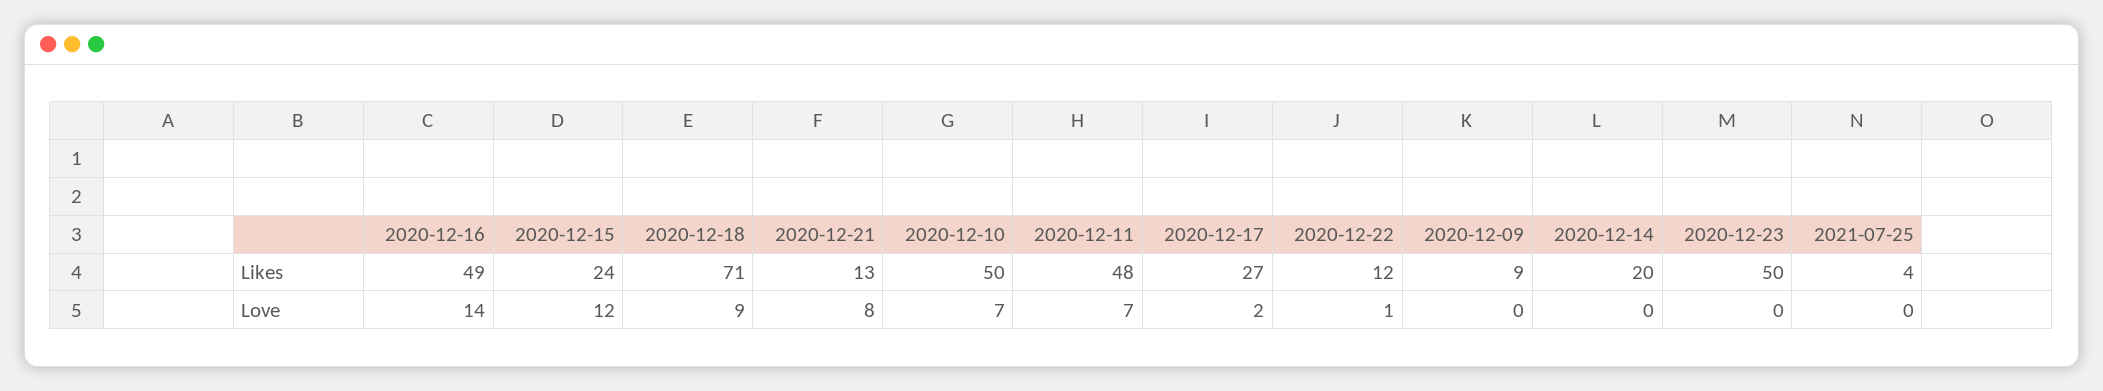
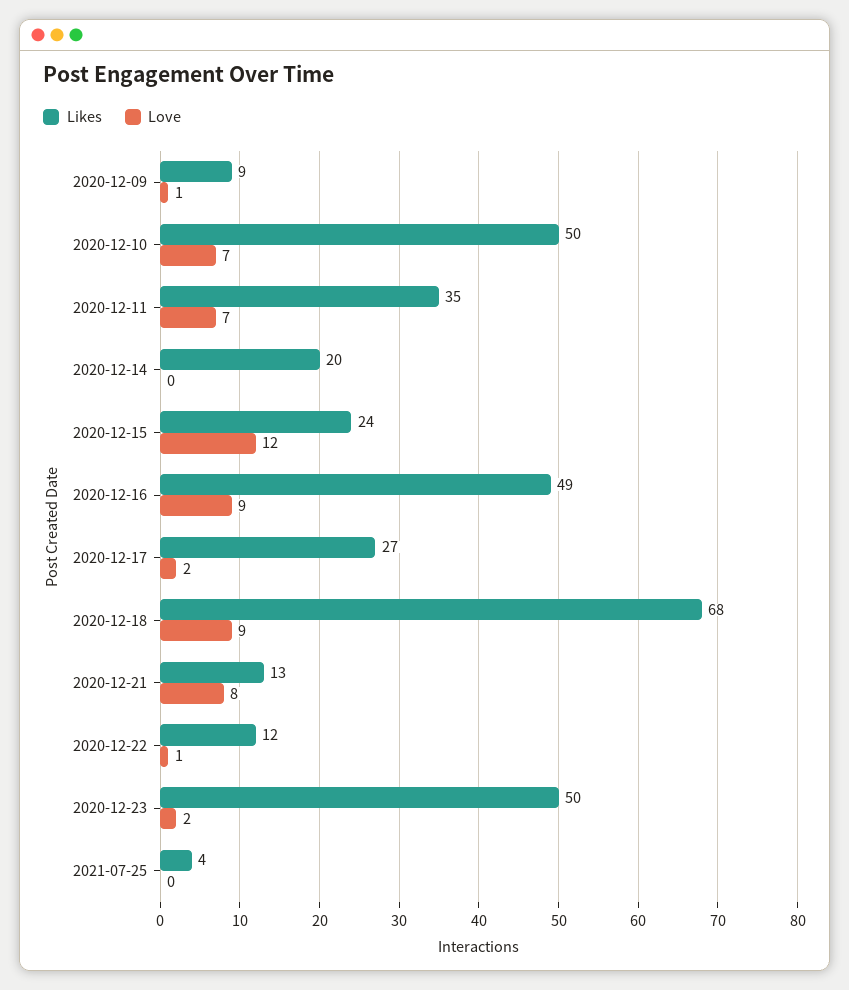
  {
    "Likes": {
      "2020-12-16": 49,
      "2020-12-15": 24,
-     "2020-12-18": 71,
+     "2020-12-18": 68,
      "2020-12-21": 13,
      "2020-12-10": 50,
-     "2020-12-11": 48,
+     "2020-12-11": 35,
      "2020-12-17": 27,
      "2020-12-22": 12,
      "2020-12-09": 9,
      "2020-12-14": 20,
      "2020-12-23": 50,
      "2021-07-25": 4
    },
    "Love": {
-     "2020-12-16": 14,
+     "2020-12-16": 9,
      "2020-12-15": 12,
      "2020-12-18": 9,
      "2020-12-21": 8,
      "2020-12-10": 7,
      "2020-12-11": 7,
      "2020-12-17": 2,
      "2020-12-22": 1,
-     "2020-12-09": 0,
+     "2020-12-09": 1,
      "2020-12-14": 0,
-     "2020-12-23": 0,
+     "2020-12-23": 2,
      "2021-07-25": 0
    }
  }

